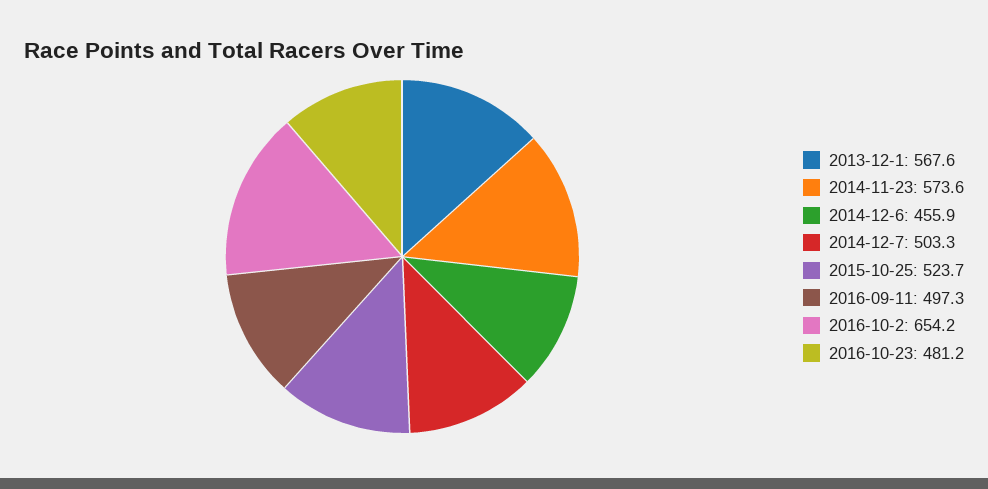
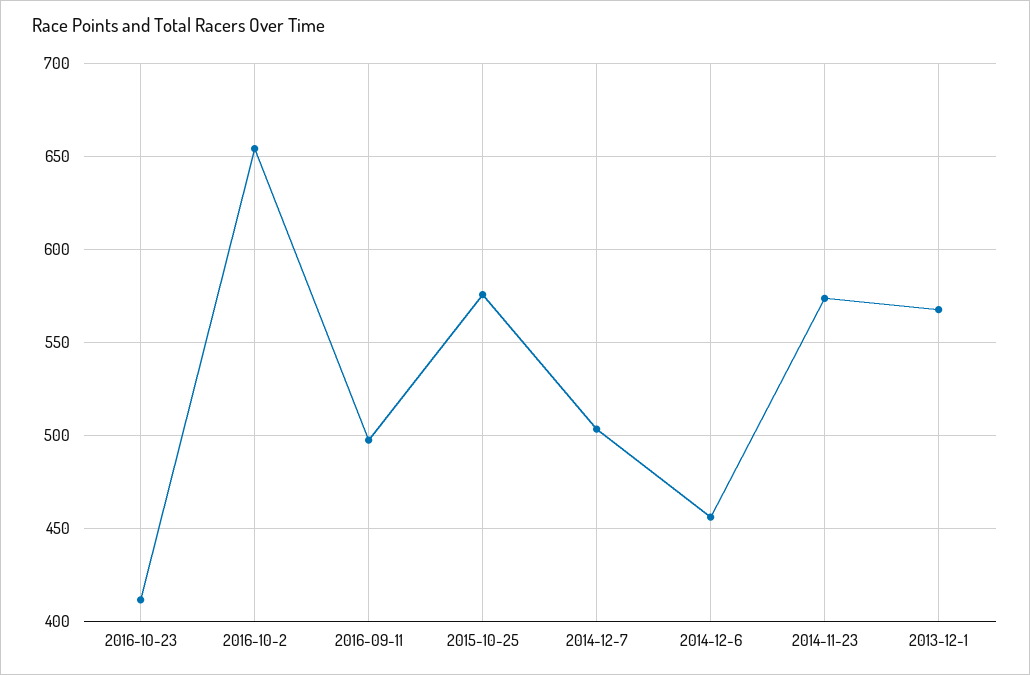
  {
    "2013-12-1": 567.6,
    "2014-11-23": 573.6,
    "2014-12-6": 455.9,
    "2014-12-7": 503.3,
-   "2015-10-25": 523.7,
+   "2015-10-25": 575,
    "2016-09-11": 497.3,
    "2016-10-2": 654.2,
-   "2016-10-23": 481.2
+   "2016-10-23": 410
  }

